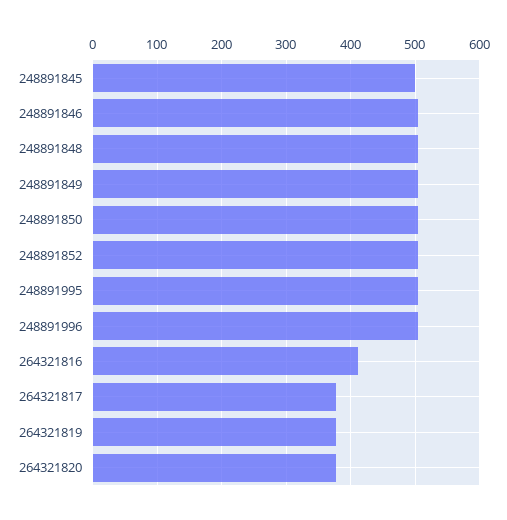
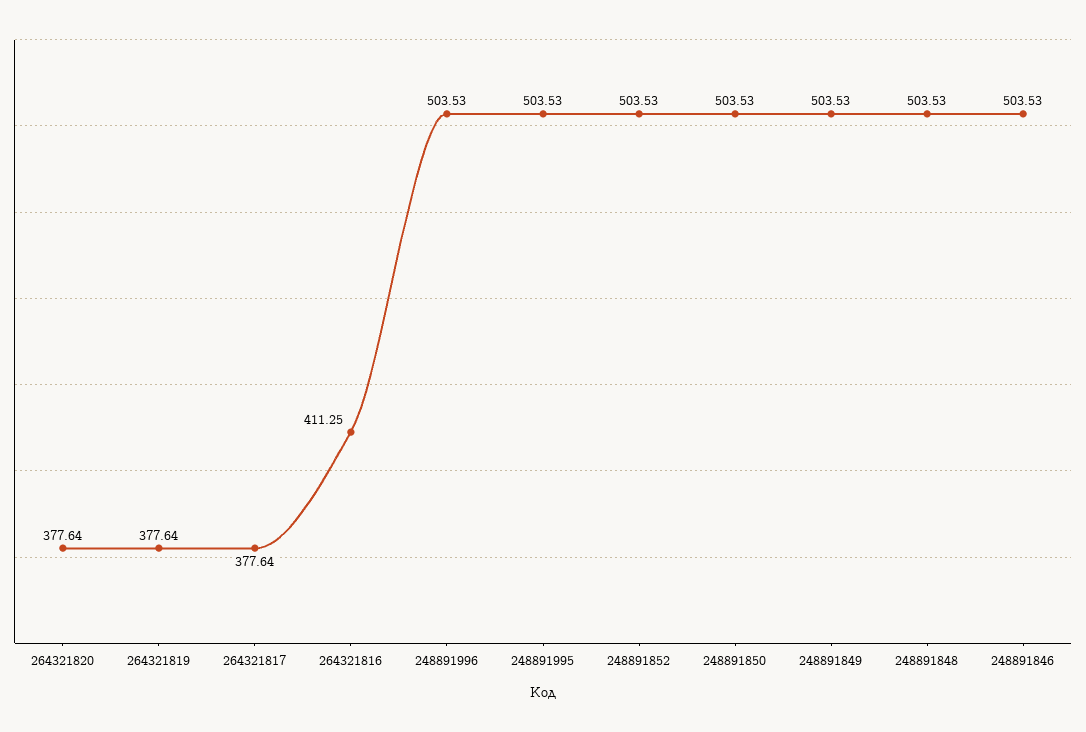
  {
-   "248891845": 500,
    "248891846": 503.53,
    "248891848": 503.53,
    "248891849": 503.53,
    "248891850": 503.53,
    "248891852": 503.53,
    "248891995": 503.53,
    "248891996": 503.53,
    "264321816": 411.25,
    "264321817": 377.64,
    "264321819": 377.64,
    "264321820": 377.64
  }

